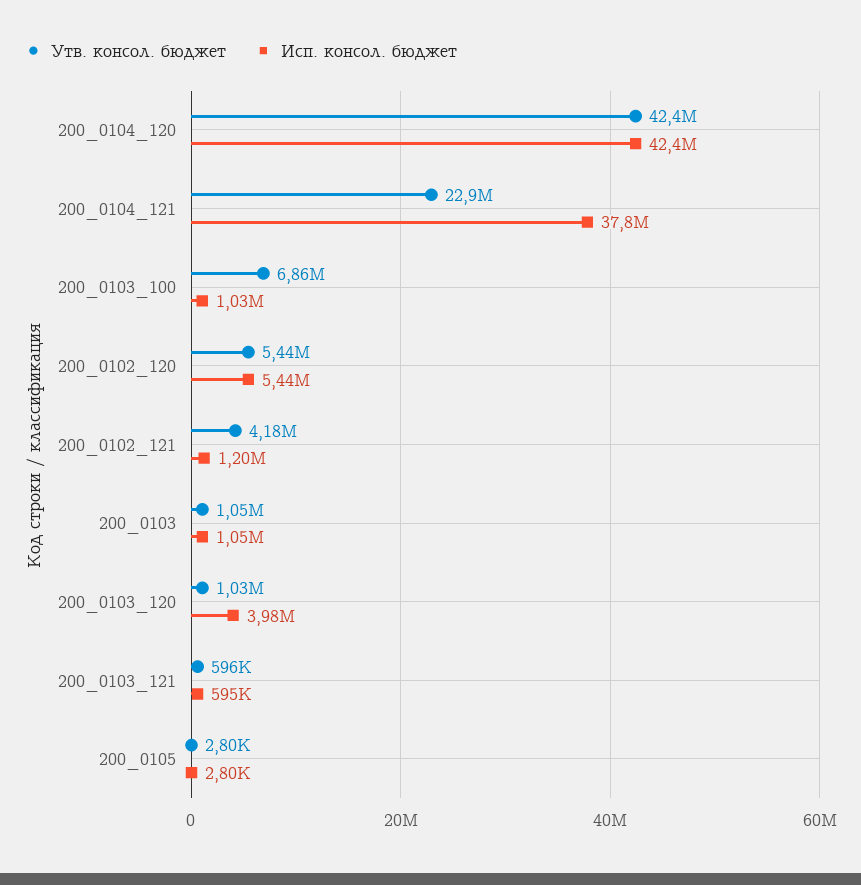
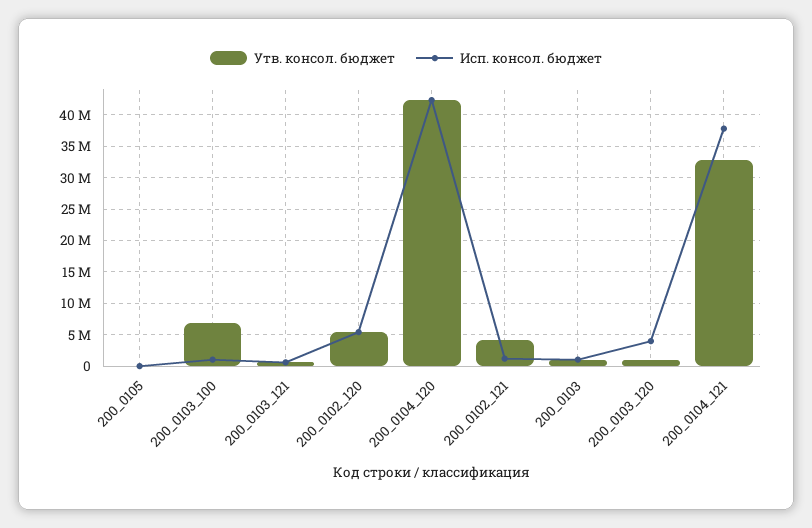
  {
    "Утв. консол. бюджет": {
      "200_0104_120": 42400000,
-     "200_0104_121": 22900000,
+     "200_0104_121": 33000000,
      "200_0103_100": 6860000,
      "200_0102_120": 5440000,
      "200_0102_121": 4180000,
      "200_0103": 1050000,
      "200_0103_120": 1030000,
      "200_0103_121": 596000,
      "200_0105": 2800
    },
    "Исп. консол. бюджет": {
      "200_0104_120": 42400000,
      "200_0104_121": 37800000,
      "200_0103_100": 1030000,
      "200_0102_120": 5440000,
      "200_0102_121": 1200000,
      "200_0103": 1050000,
      "200_0103_120": 3980000,
      "200_0103_121": 595000,
      "200_0105": 2800
    }
  }

